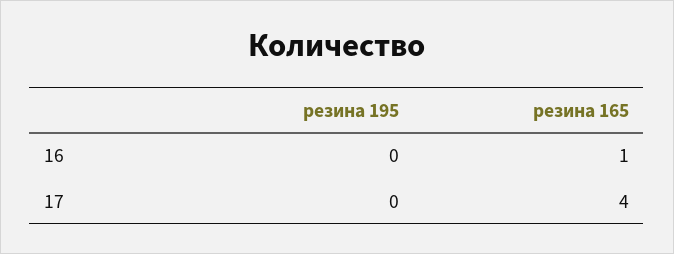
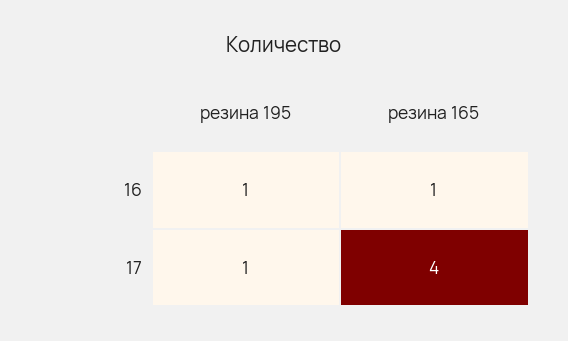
  {
    "резина 195": {
-     "16": 0,
+     "16": 1,
-     "17": 0
+     "17": 1
    },
    "резина 165": {
      "16": 1,
      "17": 4
    }
  }

